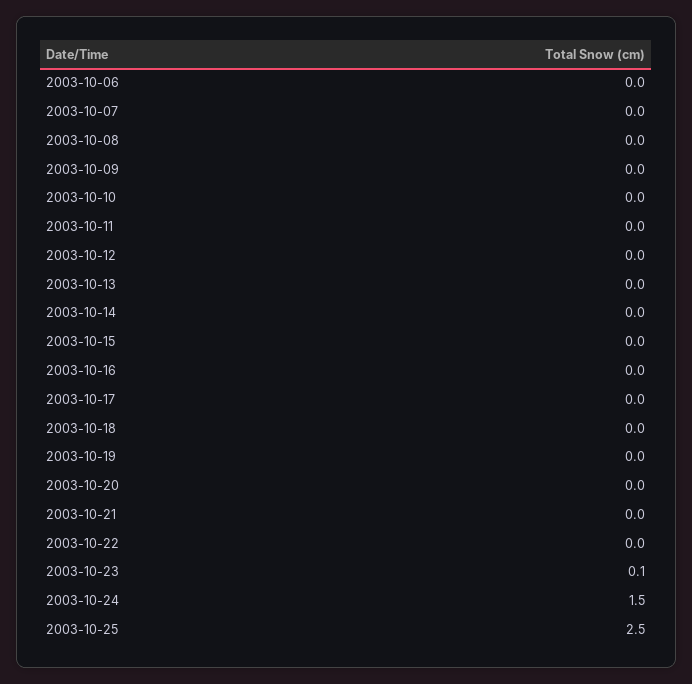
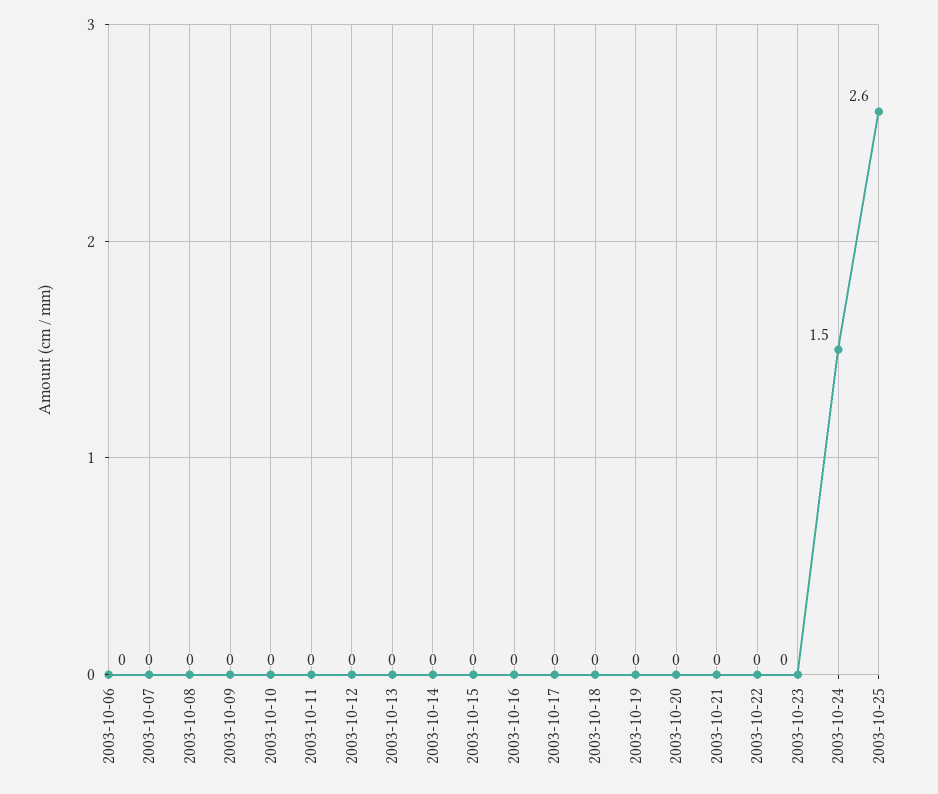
  {
    "2003-10-06": 0,
    "2003-10-07": 0,
    "2003-10-08": 0,
    "2003-10-09": 0,
    "2003-10-10": 0,
    "2003-10-11": 0,
    "2003-10-12": 0,
    "2003-10-13": 0,
    "2003-10-14": 0,
    "2003-10-15": 0,
    "2003-10-16": 0,
    "2003-10-17": 0,
    "2003-10-18": 0,
    "2003-10-19": 0,
    "2003-10-20": 0,
    "2003-10-21": 0,
    "2003-10-22": 0,
-   "2003-10-23": 0.1,
+   "2003-10-23": 0,
    "2003-10-24": 1.5,
-   "2003-10-25": 2.5
+   "2003-10-25": 2.6
  }

